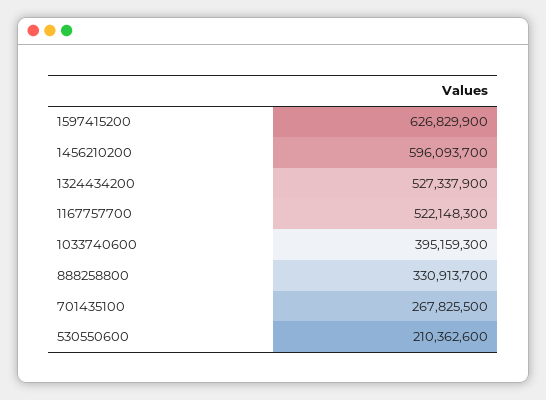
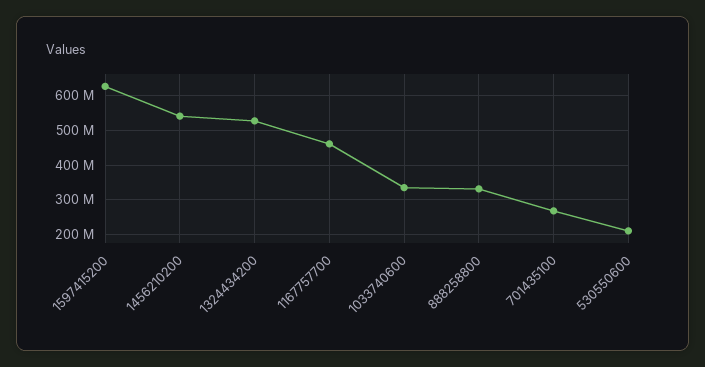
  {
    "1597415200": 626829900,
-   "1456210200": 596093700,
+   "1456210200": 540000000,
    "1324434200": 527337900,
-   "1167757700": 522148300,
+   "1167757700": 460000000,
-   "1033740600": 395159300,
+   "1033740600": 340000000,
    "888258800": 330913700,
    "701435100": 267825500,
    "530550600": 210362600
  }

